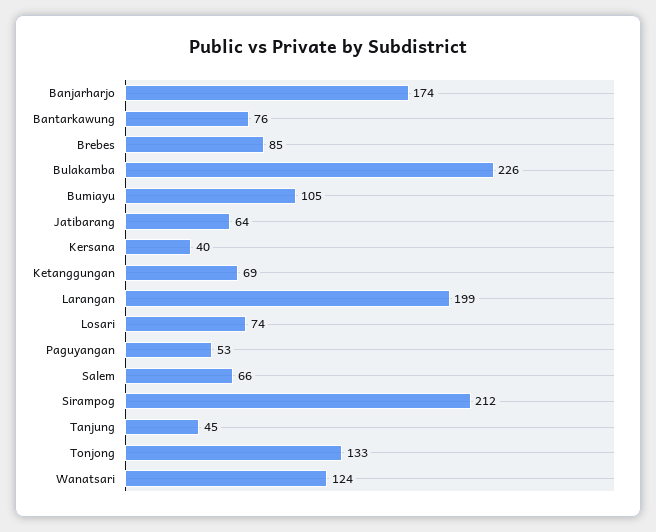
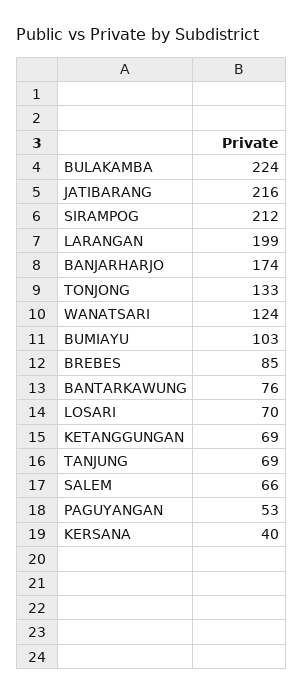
  {
    "Banjarharjo": 174,
    "Bantarkawung": 76,
    "Brebes": 85,
-   "Bulakamba": 226,
+   "Bulakamba": 224,
-   "Bumiayu": 105,
+   "Bumiayu": 103,
-   "Jatibarang": 64,
+   "Jatibarang": 216,
    "Kersana": 40,
    "Ketanggungan": 69,
    "Larangan": 199,
-   "Losari": 74,
+   "Losari": 70,
    "Paguyangan": 53,
    "Salem": 66,
    "Sirampog": 212,
-   "Tanjung": 45,
+   "Tanjung": 69,
    "Tonjong": 133,
    "Wanatsari": 124
  }

